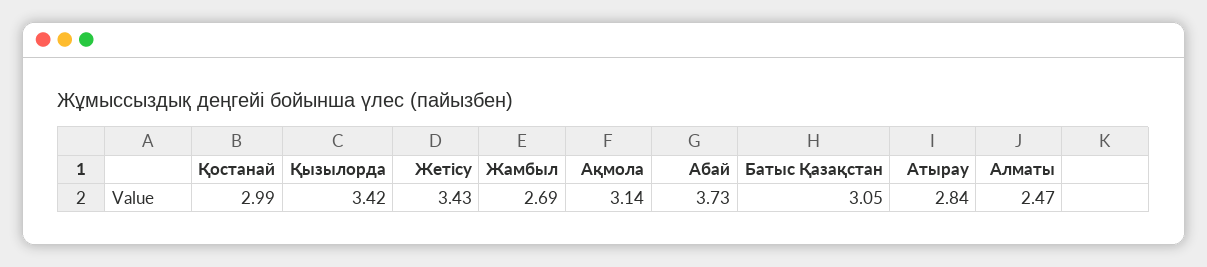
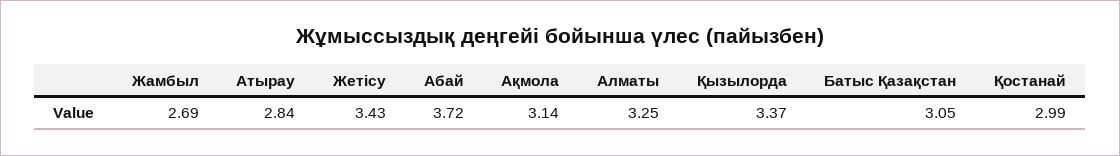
  {
    "Қостанай": 2.99,
-   "Қызылорда": 3.42,
+   "Қызылорда": 3.37,
    "Жетісу": 3.43,
    "Жамбыл": 2.69,
    "Ақмола": 3.14,
-   "Абай": 3.73,
+   "Абай": 3.72,
    "Батыс Қазақстан": 3.05,
    "Атырау": 2.84,
-   "Алматы": 2.47
+   "Алматы": 3.25
  }

